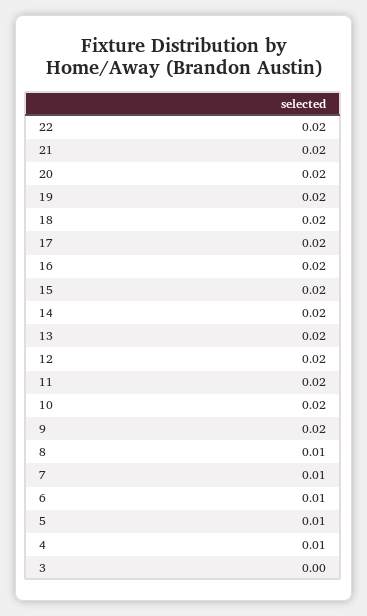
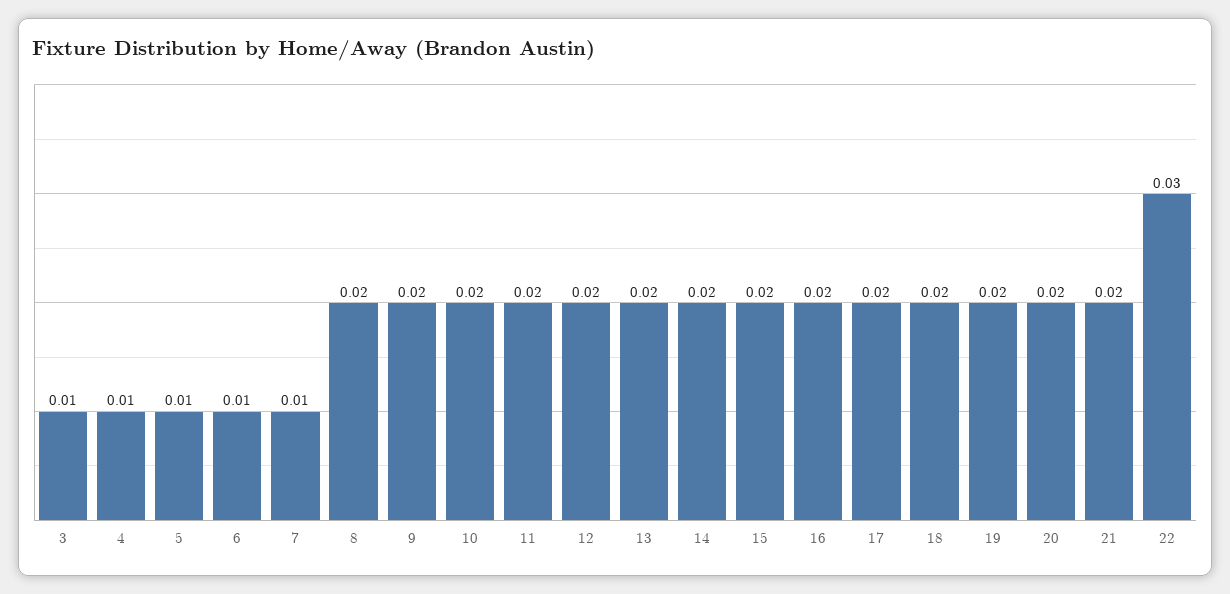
  {
-   "22": 0.02,
+   "22": 0.03,
    "21": 0.02,
    "20": 0.02,
    "19": 0.02,
    "18": 0.02,
    "17": 0.02,
    "16": 0.02,
    "15": 0.02,
    "14": 0.02,
    "13": 0.02,
    "12": 0.02,
    "11": 0.02,
    "10": 0.02,
    "9": 0.02,
-   "8": 0.01,
+   "8": 0.02,
    "7": 0.01,
    "6": 0.01,
    "5": 0.01,
    "4": 0.01,
-   "3": 0
+   "3": 0.01
  }

